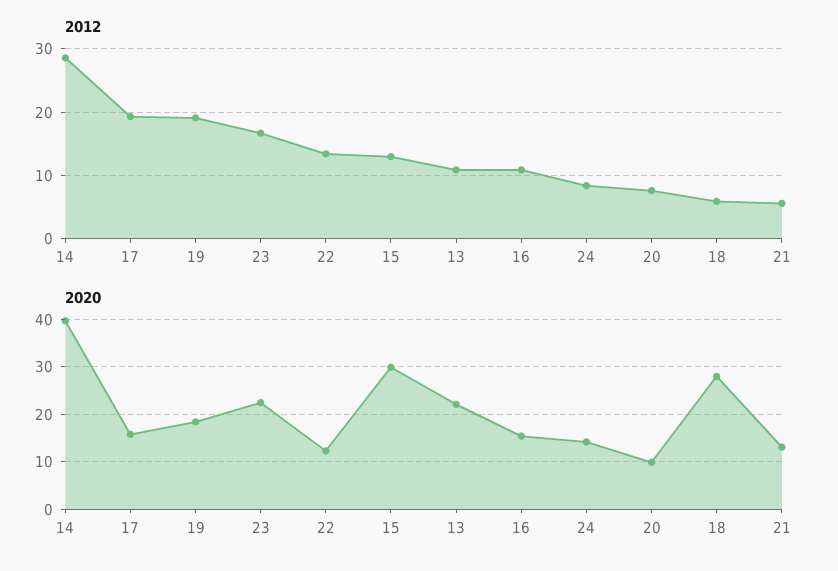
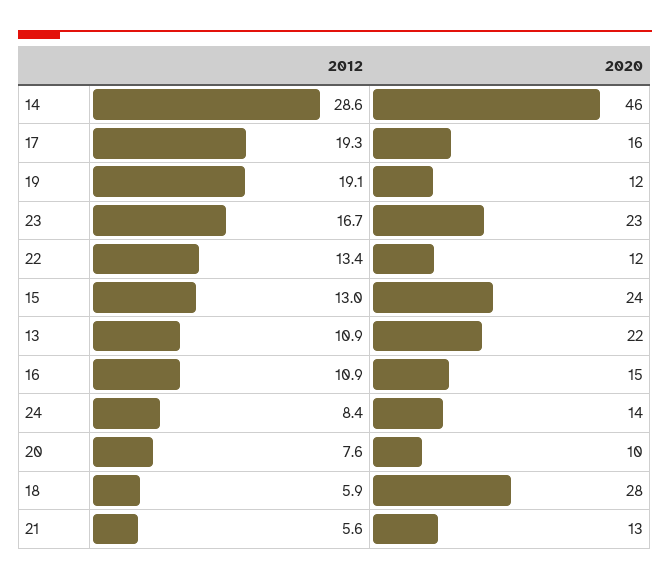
  {
    "2012": {
      "14": 28.6,
      "17": 19.3,
      "19": 19.1,
      "23": 16.7,
      "22": 13.4,
      "15": 13,
      "13": 10.9,
      "16": 10.9,
      "24": 8.4,
      "20": 7.6,
      "18": 5.9,
      "21": 5.6
    },
    "2020": {
-     "14": 40,
+     "14": 46,
      "17": 16,
-     "19": 18,
+     "19": 12,
      "23": 23,
      "22": 12,
-     "15": 30,
+     "15": 24,
      "13": 22,
      "16": 15,
      "24": 14,
      "20": 10,
      "18": 28,
      "21": 13
    }
  }

